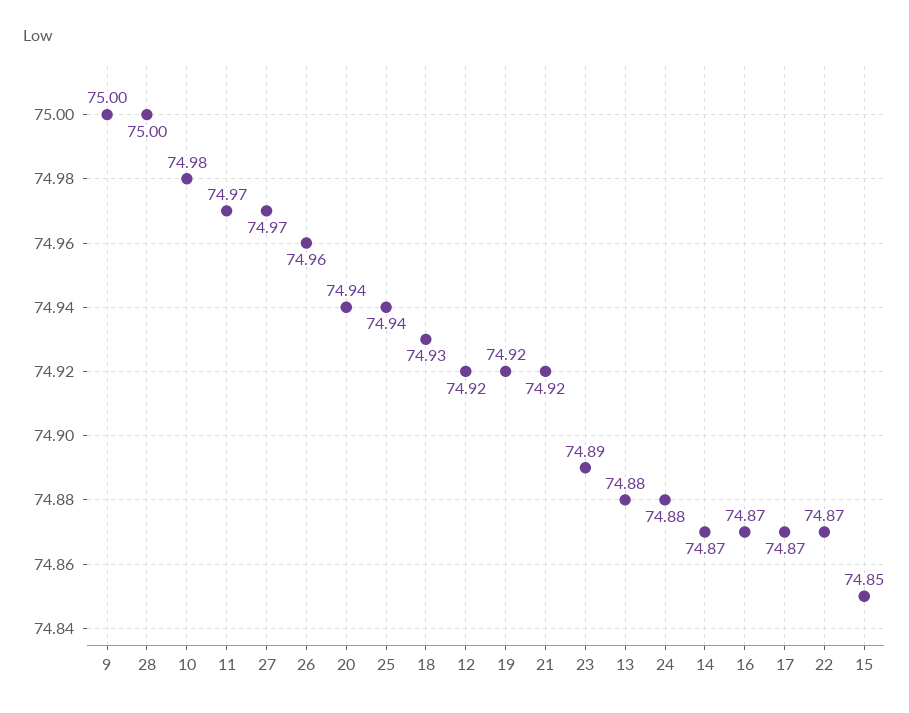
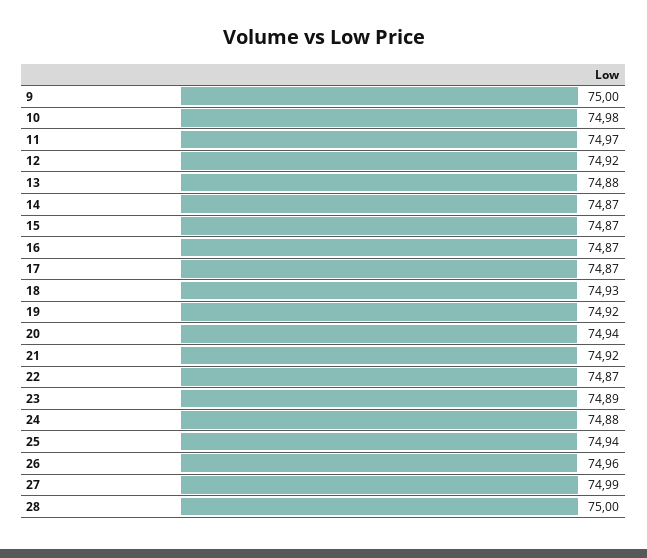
  {
    "9": 75,
    "28": 75,
    "10": 74.98,
    "11": 74.97,
-   "27": 74.97,
+   "27": 74.99,
    "26": 74.96,
    "20": 74.94,
    "25": 74.94,
    "18": 74.93,
    "12": 74.92,
    "19": 74.92,
    "21": 74.92,
    "23": 74.89,
    "13": 74.88,
    "24": 74.88,
    "14": 74.87,
    "16": 74.87,
    "17": 74.87,
    "22": 74.87,
-   "15": 74.85
+   "15": 74.87
  }

